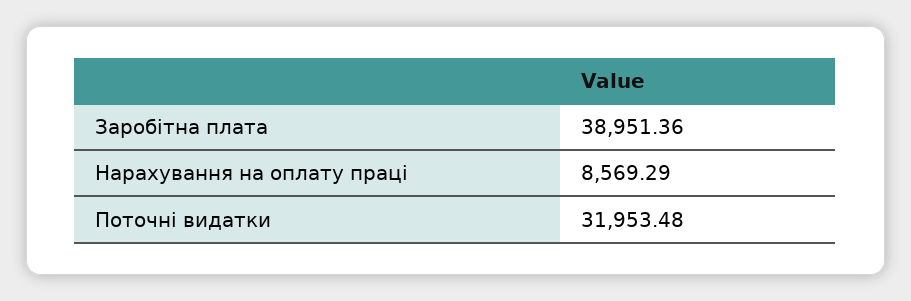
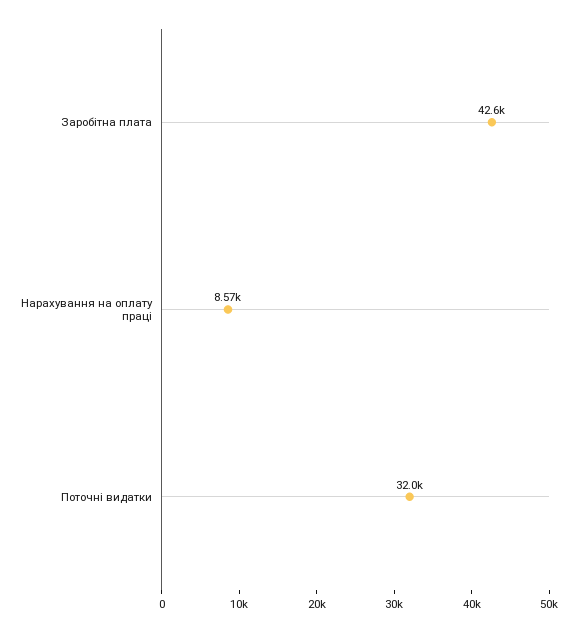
  {
-   "Заробітна плата": 38951.36,
+   "Заробітна плата": 42600,
    "Нарахування на оплату праці": 8569.29,
    "Поточні видатки": 31953.48
  }

